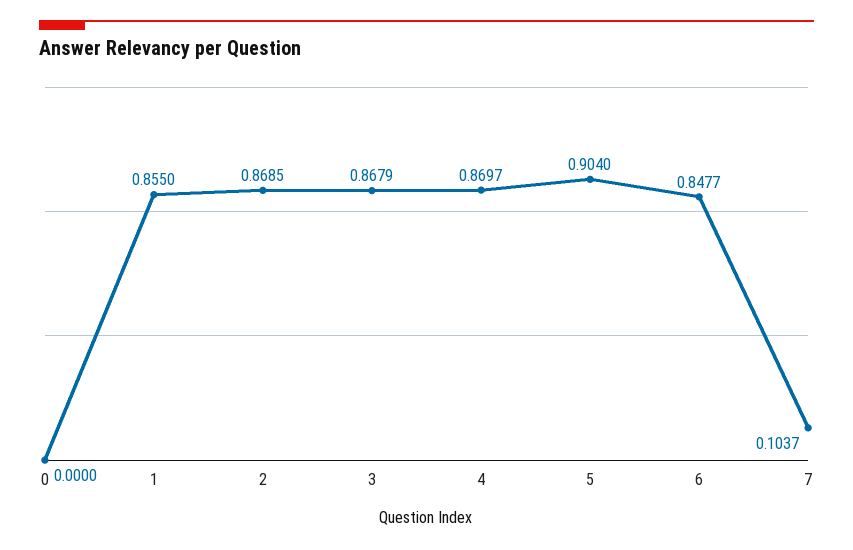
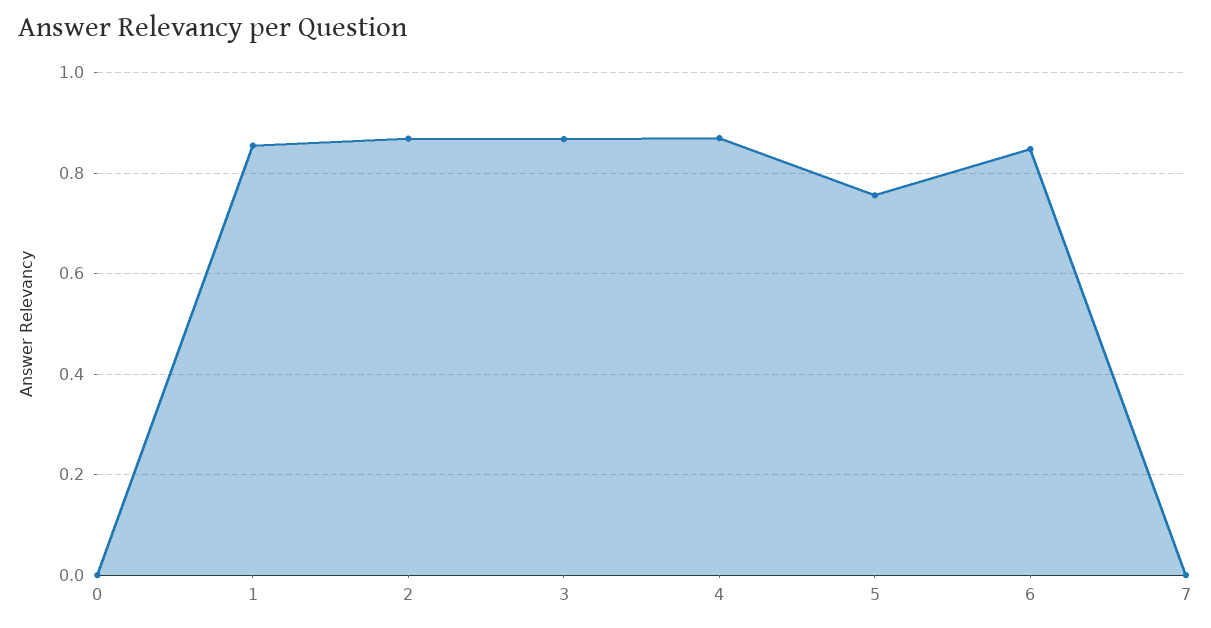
  {
    "0": 0,
    "1": 0.855,
    "2": 0.8685,
    "3": 0.8679,
    "4": 0.8697,
-   "5": 0.904,
+   "5": 0.76,
    "6": 0.8477,
-   "7": 0.1037
+   "7": 0
  }

